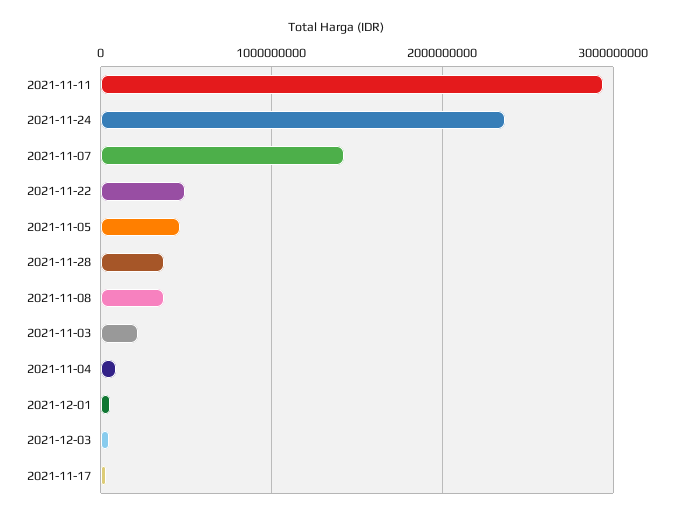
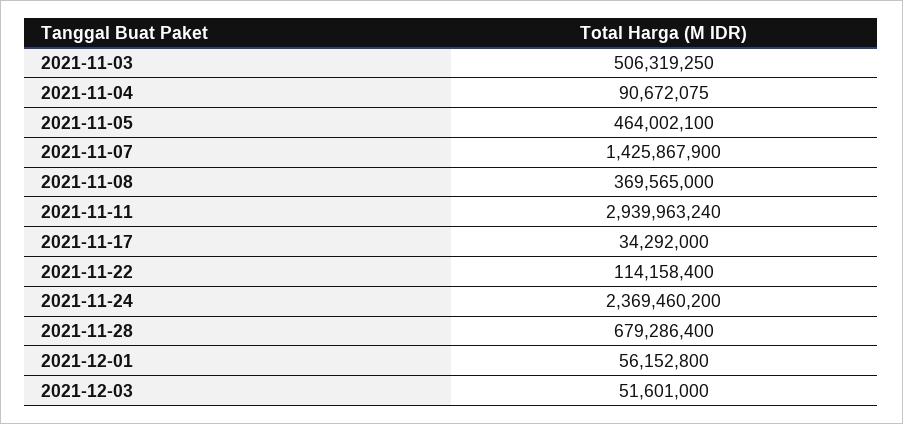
  {
    "2021-11-11": 2939963240,
    "2021-11-24": 2369460200,
    "2021-11-07": 1425867900,
-   "2021-11-22": 500000000,
+   "2021-11-22": 114158400,
    "2021-11-05": 464002100,
-   "2021-11-28": 400000000,
+   "2021-11-28": 679286400,
    "2021-11-08": 369565000,
-   "2021-11-03": 200000000,
+   "2021-11-03": 506319250,
    "2021-11-04": 90672075,
    "2021-12-01": 56152800,
    "2021-12-03": 51601000,
    "2021-11-17": 34292000
  }

